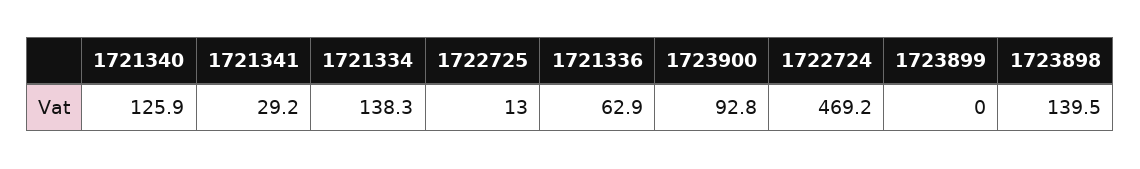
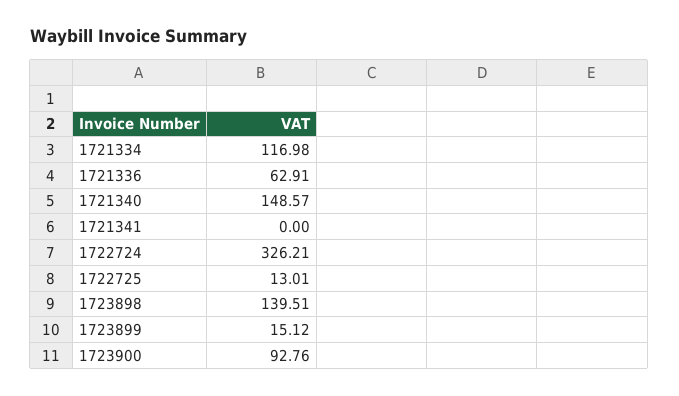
  {
-   "1721340": 125.9,
+   "1721340": 148.57,
-   "1721341": 29.2,
+   "1721341": 0,
-   "1721334": 138.3,
+   "1721334": 116.98,
    "1722725": 13.01,
    "1721336": 62.91,
    "1723900": 92.76,
-   "1722724": 469.2,
+   "1722724": 326.21,
-   "1723899": 0,
+   "1723899": 15.12,
    "1723898": 139.51
  }

